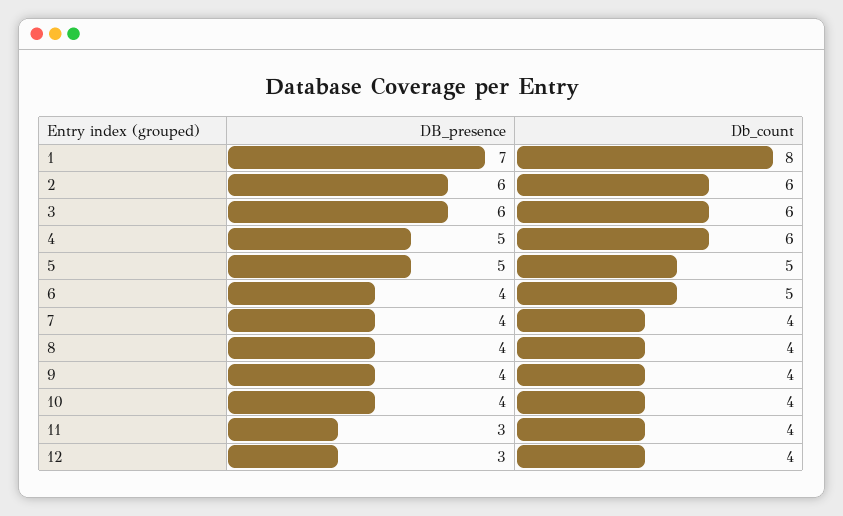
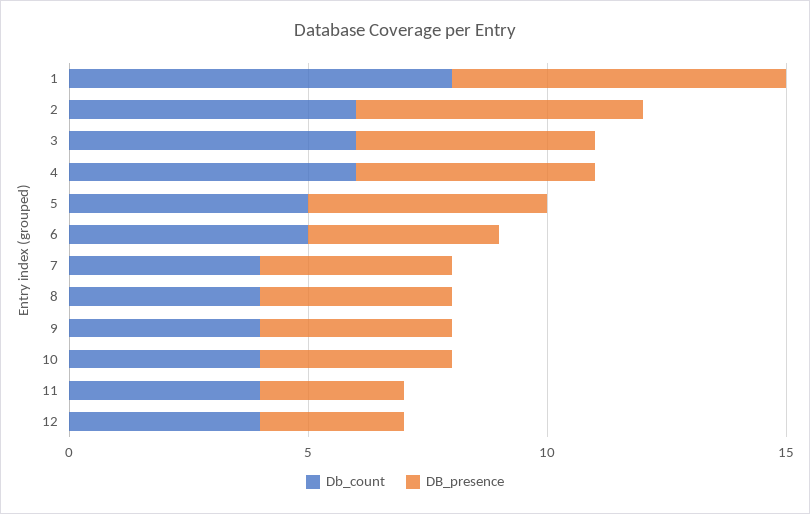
  {
    "DB_presence": {
      "1": 7,
      "2": 6,
-     "3": 6,
+     "3": 5,
      "4": 5,
      "5": 5,
      "6": 4,
      "7": 4,
      "8": 4,
      "9": 4,
      "10": 4,
      "11": 3,
      "12": 3
    },
    "Db_count": {
      "1": 8,
      "2": 6,
      "3": 6,
      "4": 6,
      "5": 5,
      "6": 5,
      "7": 4,
      "8": 4,
      "9": 4,
      "10": 4,
      "11": 4,
      "12": 4
    }
  }

